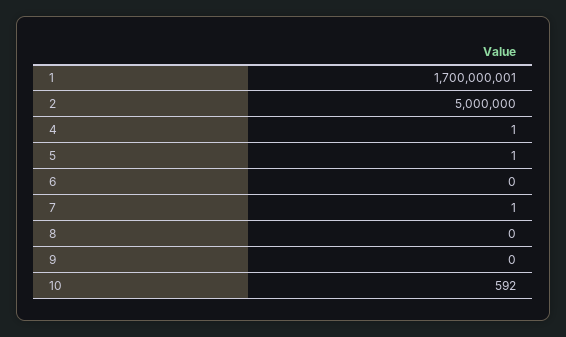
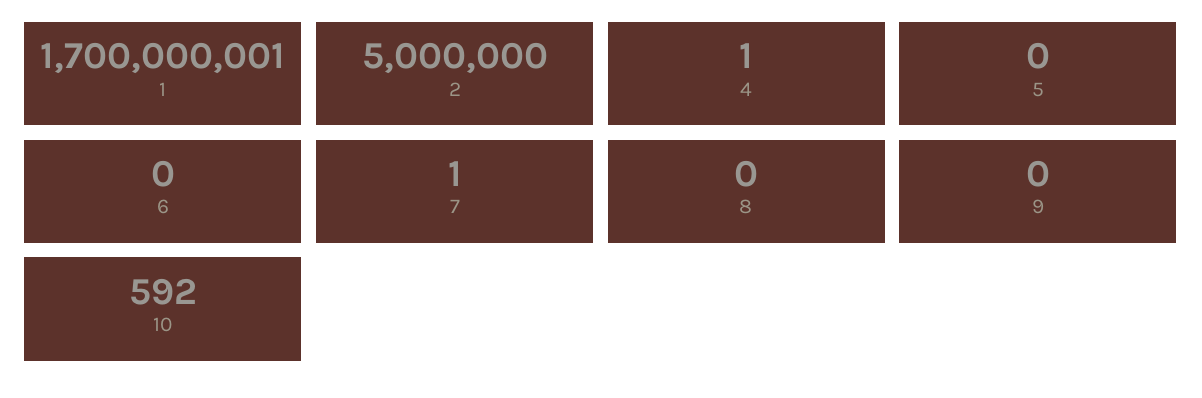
  {
    "1": 1700000001,
    "2": 5000000,
    "4": 1,
-   "5": 1,
+   "5": 0,
    "6": 0,
    "7": 1,
    "8": 0,
    "9": 0,
    "10": 592
  }

